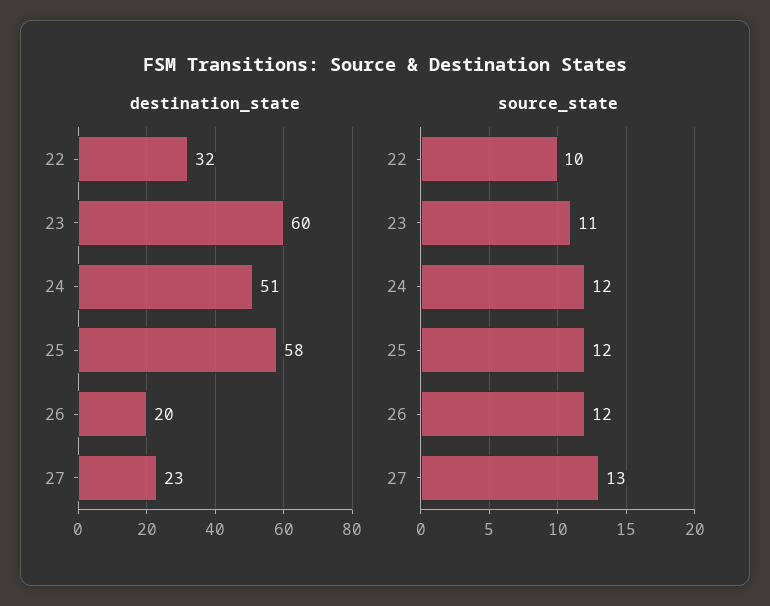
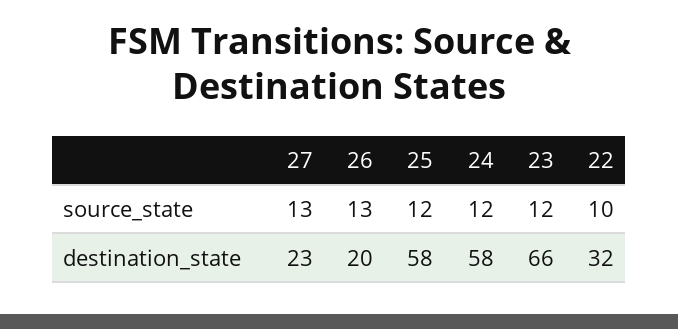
  {
    "destination_state": {
      "22": 32,
-     "23": 60,
+     "23": 66,
-     "24": 51,
+     "24": 58,
      "25": 58,
      "26": 20,
      "27": 23
    },
    "source_state": {
      "22": 10,
-     "23": 11,
+     "23": 12,
      "24": 12,
      "25": 12,
-     "26": 12,
+     "26": 13,
      "27": 13
    }
  }

